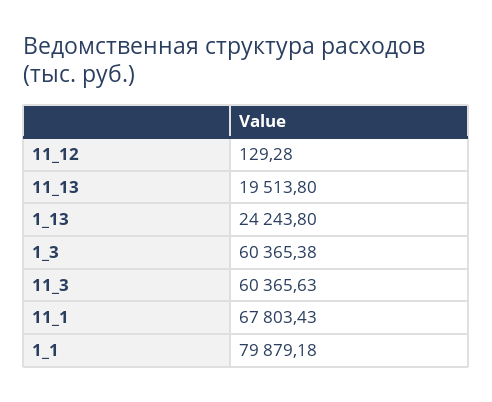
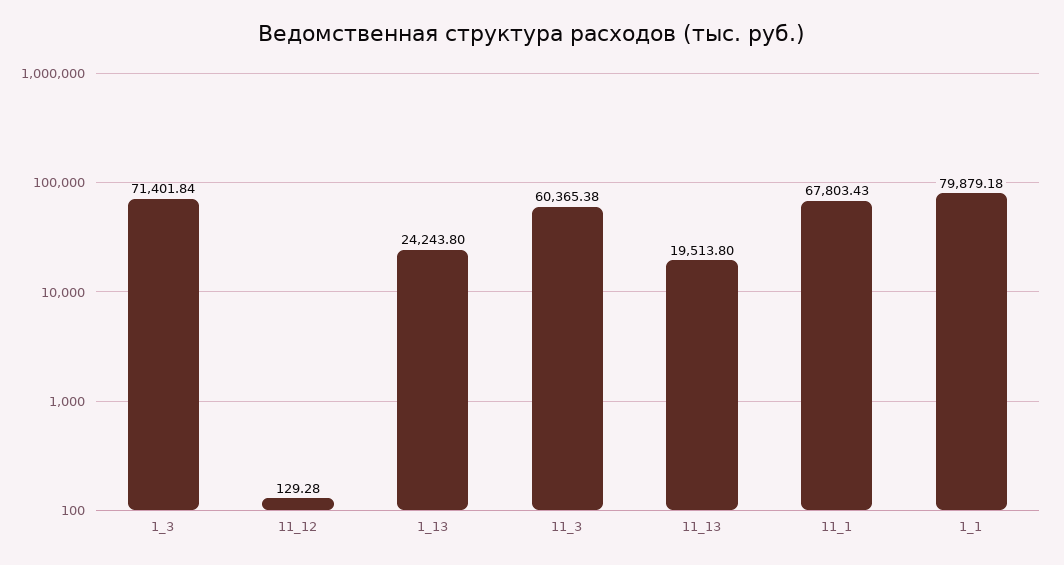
  {
    "11_12": 129.28,
    "11_13": 19513.8,
    "1_13": 24243.8,
-   "1_3": 60365.38,
+   "1_3": 71401.84,
-   "11_3": 60365.63,
+   "11_3": 60365.38,
    "11_1": 67803.43,
    "1_1": 79879.18
  }

